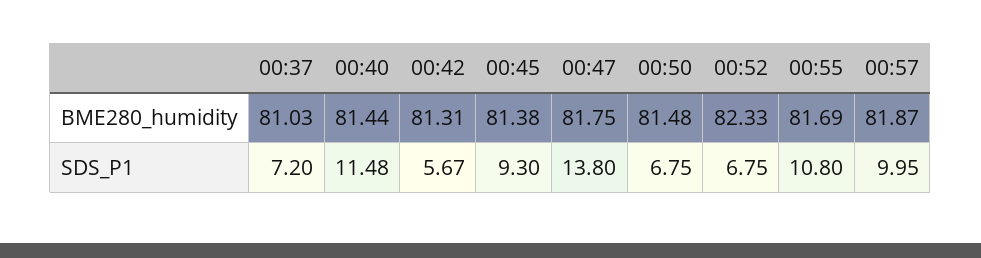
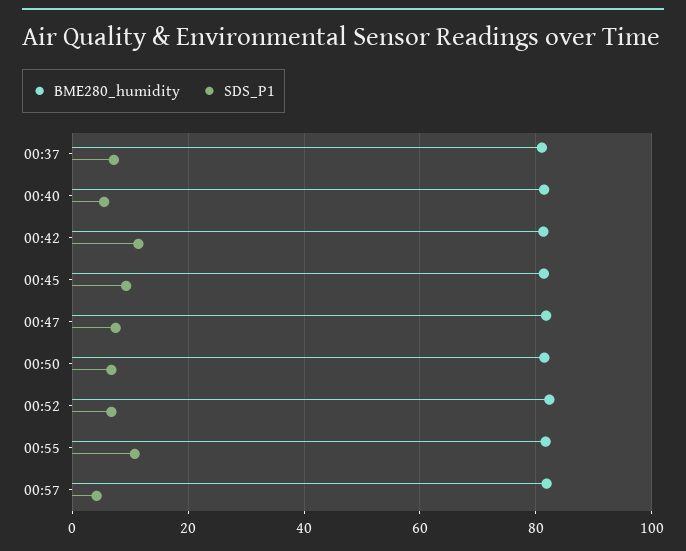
  {
    "BME280_humidity": {
      "00:37": 81.03,
      "00:40": 81.44,
      "00:42": 81.31,
      "00:45": 81.38,
      "00:47": 81.75,
      "00:50": 81.48,
      "00:52": 82.33,
      "00:55": 81.69,
      "00:57": 81.87
    },
    "SDS_P1": {
      "00:37": 7.2,
-     "00:40": 11.48,
+     "00:40": 6,
-     "00:42": 5.67,
+     "00:42": 12,
      "00:45": 9.3,
-     "00:47": 13.8,
+     "00:47": 8,
      "00:50": 6.75,
      "00:52": 6.75,
      "00:55": 10.8,
-     "00:57": 9.95
+     "00:57": 4
    }
  }

